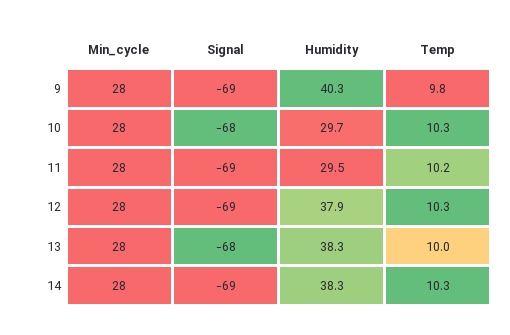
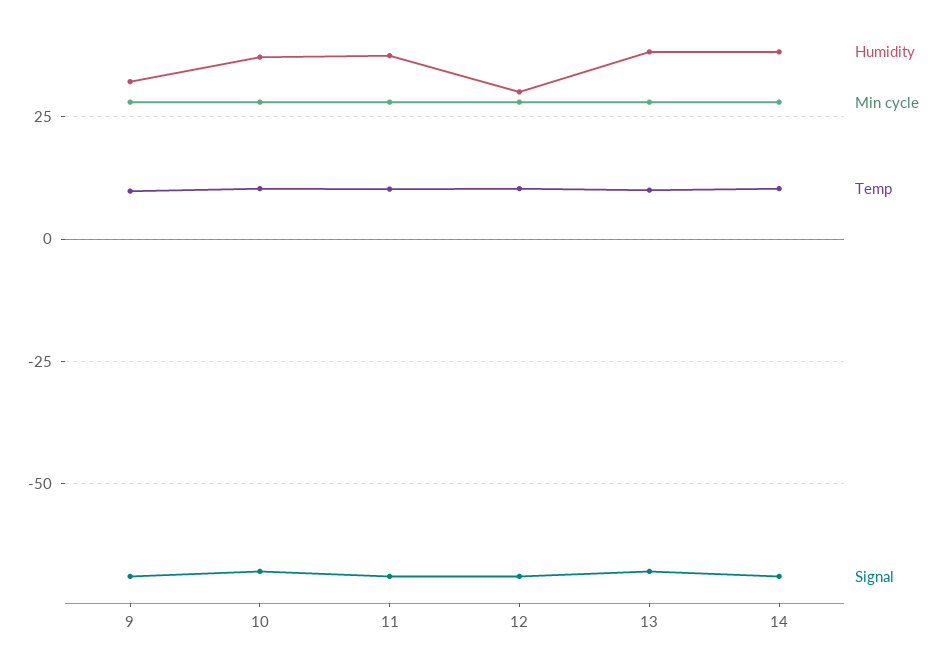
  {
    "Min_cycle": {
      "9": 28,
      "10": 28,
      "11": 28,
      "12": 28,
      "13": 28,
      "14": 28
    },
    "Signal": {
      "9": -69,
      "10": -68,
      "11": -69,
      "12": -69,
      "13": -68,
      "14": -69
    },
    "Humidity": {
-     "9": 40.3,
+     "9": 32.5,
-     "10": 29.7,
+     "10": 37.5,
-     "11": 29.5,
+     "11": 37.5,
-     "12": 37.9,
+     "12": 30,
      "13": 38.3,
      "14": 38.3
    },
    "Temp": {
      "9": 9.8,
      "10": 10.3,
      "11": 10.2,
      "12": 10.3,
      "13": 10,
      "14": 10.3
    }
  }

